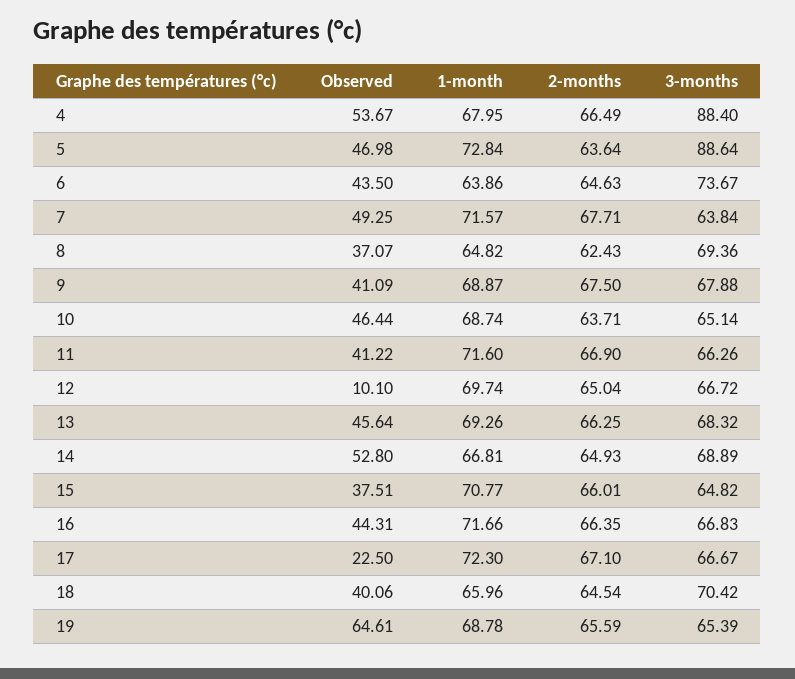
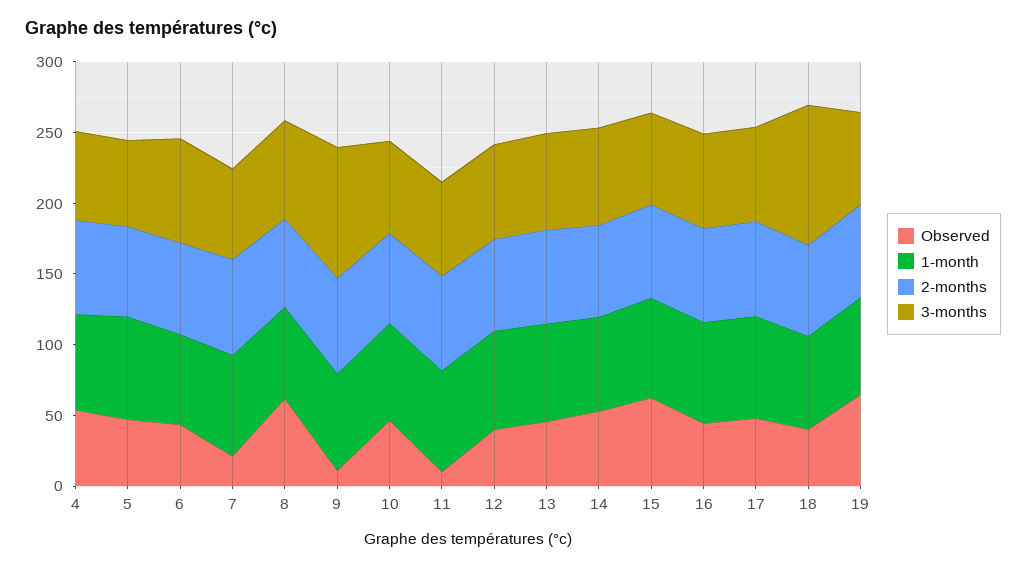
  {
    "Observed": {
      "4": 53.67,
      "5": 46.98,
      "6": 43.5,
-     "7": 49.25,
+     "7": 20,
-     "8": 37.07,
+     "8": 60,
-     "9": 41.09,
+     "9": 10,
      "10": 46.44,
-     "11": 41.22,
+     "11": 10,
-     "12": 10.1,
+     "12": 40,
      "13": 45.64,
      "14": 52.8,
-     "15": 37.51,
+     "15": 60,
      "16": 44.31,
-     "17": 22.5,
+     "17": 50,
      "18": 40.06,
      "19": 64.61
    },
    "1-month": {
      "4": 67.95,
      "5": 72.84,
      "6": 63.86,
      "7": 71.57,
      "8": 64.82,
      "9": 68.87,
      "10": 68.74,
      "11": 71.6,
      "12": 69.74,
      "13": 69.26,
      "14": 66.81,
      "15": 70.77,
      "16": 71.66,
      "17": 72.3,
      "18": 65.96,
      "19": 68.78
    },
    "2-months": {
      "4": 66.49,
      "5": 63.64,
      "6": 64.63,
      "7": 67.71,
      "8": 62.43,
      "9": 67.5,
      "10": 63.71,
      "11": 66.9,
      "12": 65.04,
      "13": 66.25,
      "14": 64.93,
      "15": 66.01,
      "16": 66.35,
      "17": 67.1,
      "18": 64.54,
      "19": 65.59
    },
    "3-months": {
-     "4": 88.4,
+     "4": 60,
-     "5": 88.64,
+     "5": 60,
      "6": 73.67,
      "7": 63.84,
      "8": 69.36,
-     "9": 67.88,
+     "9": 90,
      "10": 65.14,
      "11": 66.26,
      "12": 66.72,
      "13": 68.32,
      "14": 68.89,
      "15": 64.82,
      "16": 66.83,
      "17": 66.67,
-     "18": 70.42,
+     "18": 100,
      "19": 65.39
    }
  }

